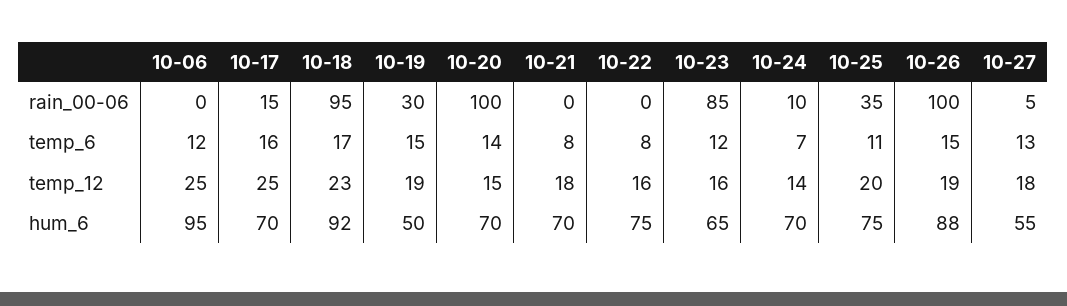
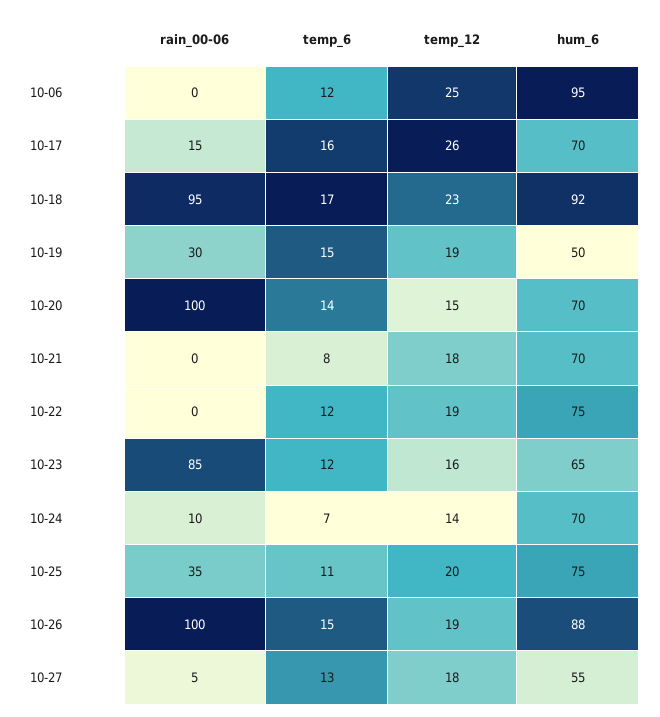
  {
    "10-06": {
      "rain_00-06": 0,
      "temp_6": 12,
      "temp_12": 25,
      "hum_6": 95
    },
    "10-17": {
      "rain_00-06": 15,
      "temp_6": 16,
-     "temp_12": 25,
+     "temp_12": 26,
      "hum_6": 70
    },
    "10-18": {
      "rain_00-06": 95,
      "temp_6": 17,
      "temp_12": 23,
      "hum_6": 92
    },
    "10-19": {
      "rain_00-06": 30,
      "temp_6": 15,
      "temp_12": 19,
      "hum_6": 50
    },
    "10-20": {
      "rain_00-06": 100,
      "temp_6": 14,
      "temp_12": 15,
      "hum_6": 70
    },
    "10-21": {
      "rain_00-06": 0,
      "temp_6": 8,
      "temp_12": 18,
      "hum_6": 70
    },
    "10-22": {
      "rain_00-06": 0,
-     "temp_6": 8,
+     "temp_6": 12,
-     "temp_12": 16,
+     "temp_12": 19,
      "hum_6": 75
    },
    "10-23": {
      "rain_00-06": 85,
      "temp_6": 12,
      "temp_12": 16,
      "hum_6": 65
    },
    "10-24": {
      "rain_00-06": 10,
      "temp_6": 7,
      "temp_12": 14,
      "hum_6": 70
    },
    "10-25": {
      "rain_00-06": 35,
      "temp_6": 11,
      "temp_12": 20,
      "hum_6": 75
    },
    "10-26": {
      "rain_00-06": 100,
      "temp_6": 15,
      "temp_12": 19,
      "hum_6": 88
    },
    "10-27": {
      "rain_00-06": 5,
      "temp_6": 13,
      "temp_12": 18,
      "hum_6": 55
    }
  }

